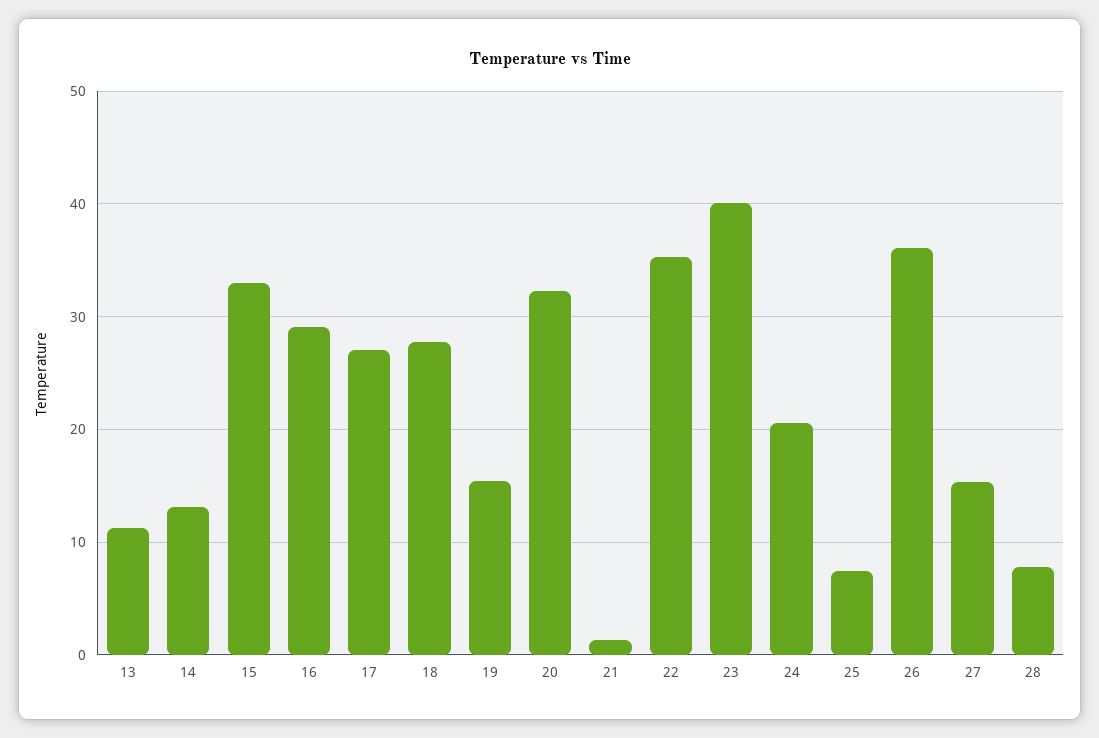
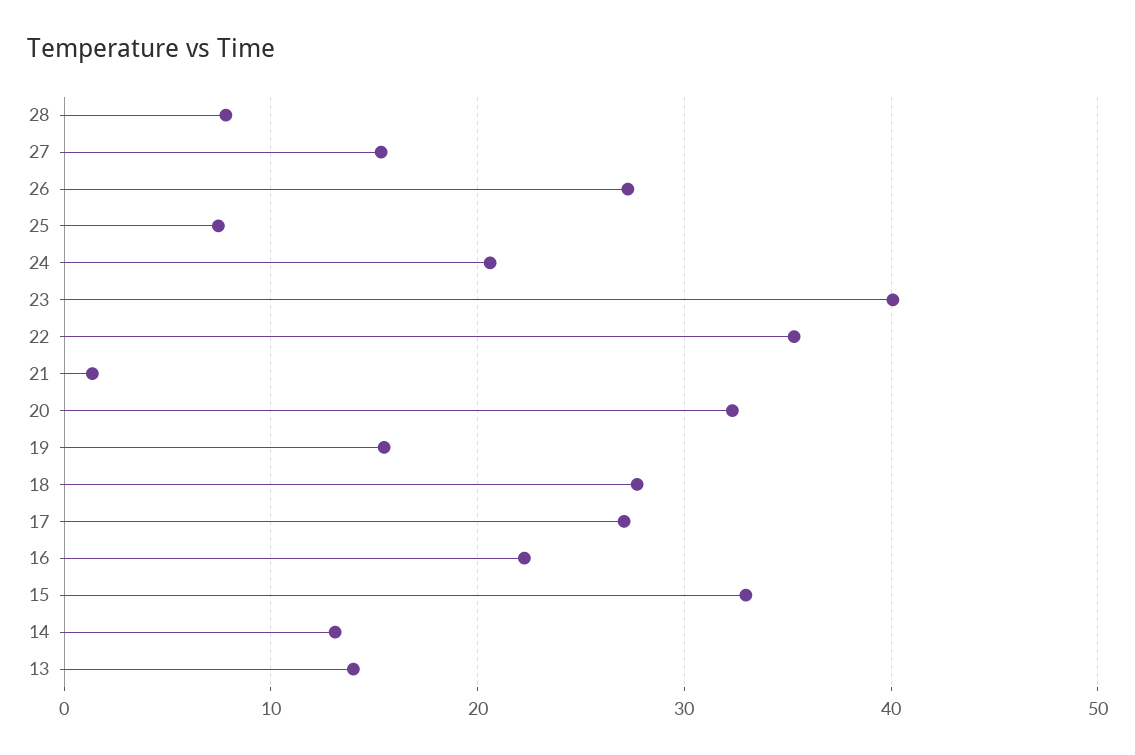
  {
-   "13": 11,
+   "13": 14,
    "14": 13,
    "15": 33,
-   "16": 29,
+   "16": 22,
    "17": 27,
    "18": 28,
    "19": 15,
    "20": 32,
    "21": 1,
    "22": 35,
    "23": 40,
    "24": 21,
    "25": 7,
-   "26": 36,
+   "26": 27,
    "27": 15,
    "28": 8
  }

